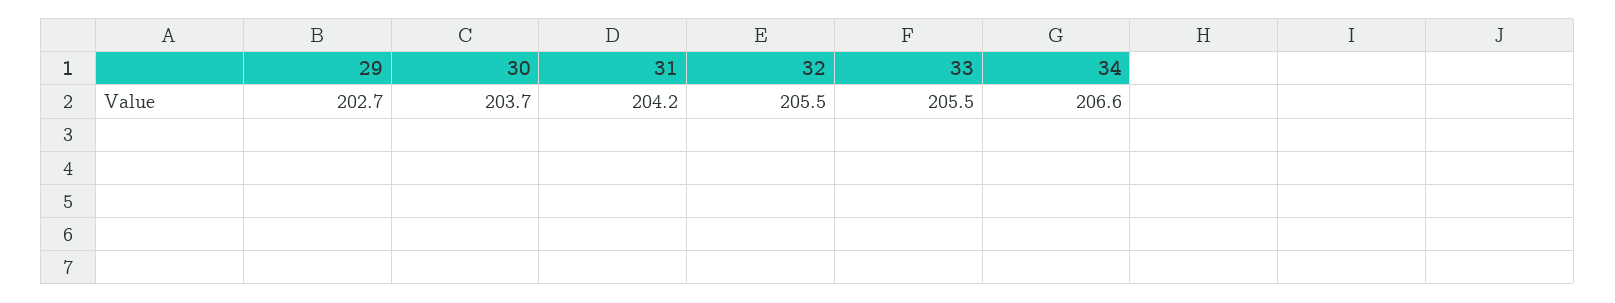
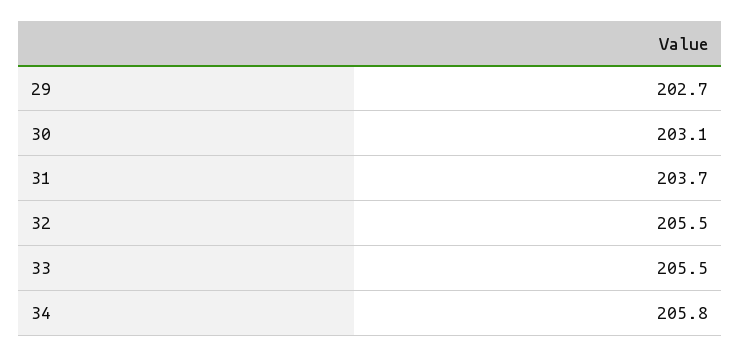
  {
    "29": 202.7,
-   "30": 203.7,
+   "30": 203.1,
-   "31": 204.2,
+   "31": 203.7,
    "32": 205.5,
    "33": 205.5,
-   "34": 206.6
+   "34": 205.8
  }

